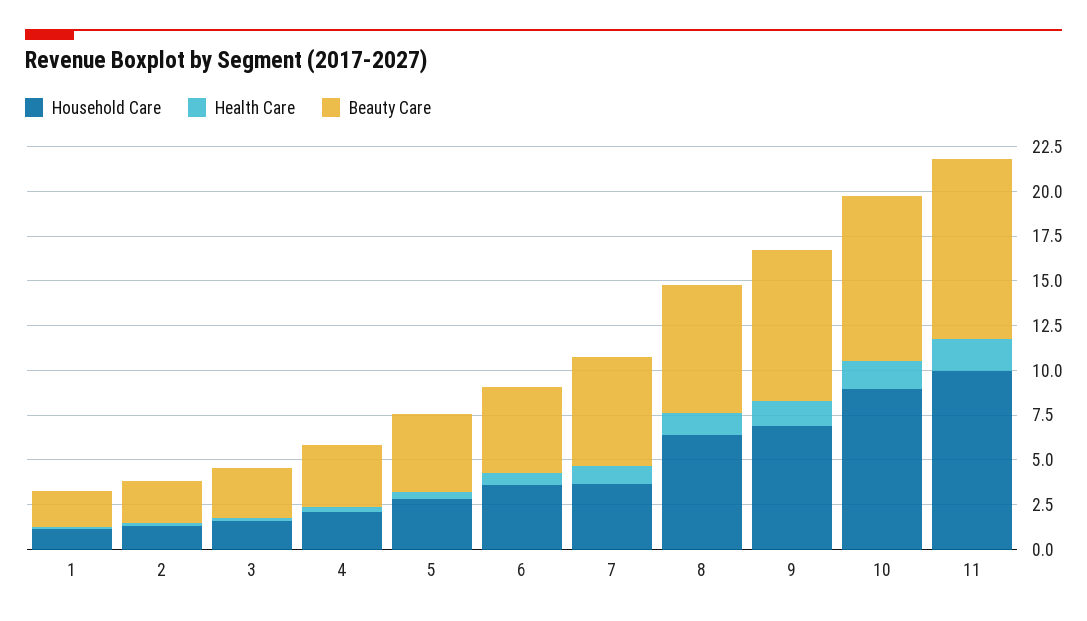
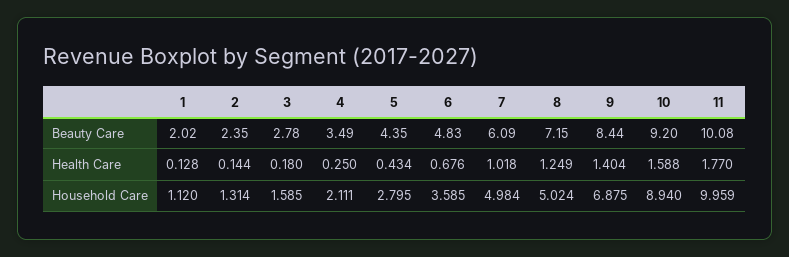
  {
    "Household Care": {
      "1": 1.12,
      "2": 1.314,
      "3": 1.585,
      "4": 2.111,
      "5": 2.795,
      "6": 3.585,
-     "7": 3.5,
+     "7": 4.984,
-     "8": 6.5,
+     "8": 5.024,
      "9": 6.875,
      "10": 8.94,
      "11": 9.959
    },
    "Health Care": {
      "1": 0.128,
      "2": 0.144,
      "3": 0.18,
      "4": 0.25,
      "5": 0.434,
      "6": 0.676,
      "7": 1.018,
      "8": 1.249,
      "9": 1.404,
      "10": 1.588,
      "11": 1.77
    },
    "Beauty Care": {
      "1": 2.02,
      "2": 2.35,
      "3": 2.78,
      "4": 3.49,
      "5": 4.35,
      "6": 4.83,
      "7": 6.09,
      "8": 7.15,
      "9": 8.44,
      "10": 9.2,
      "11": 10.08
    }
  }

